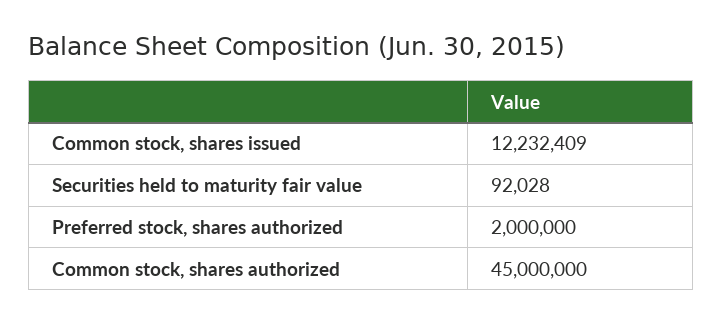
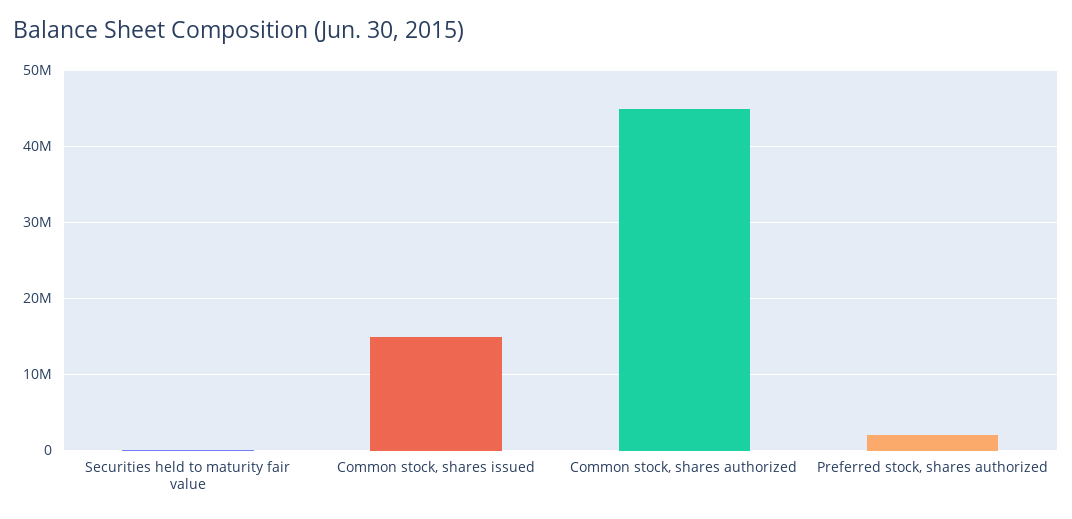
  {
-   "Common stock, shares issued": 12232409,
+   "Common stock, shares issued": 15000000,
    "Securities held to maturity fair value": 92028,
    "Preferred stock, shares authorized": 2000000,
    "Common stock, shares authorized": 45000000
  }

